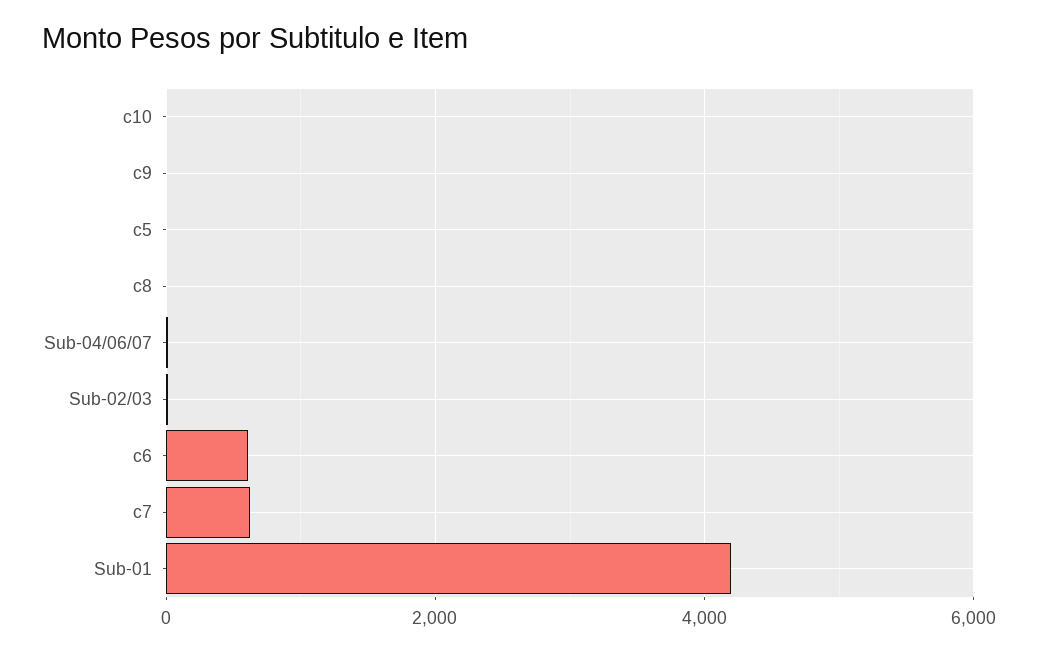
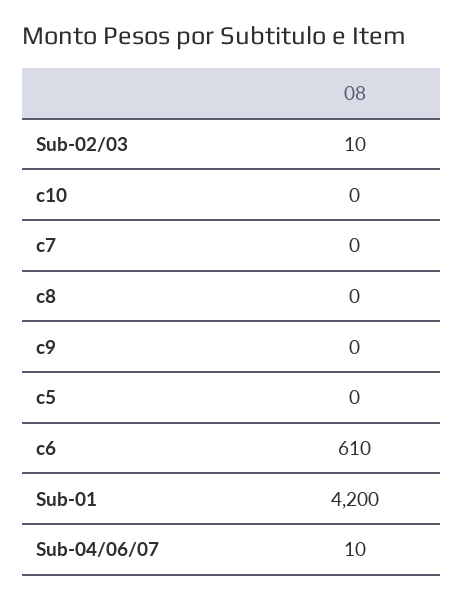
  {
    "c10": 0,
    "c9": 0,
    "c5": 0,
    "c8": 0,
    "Sub-04/06/07": 10,
    "Sub-02/03": 10,
    "c6": 610,
-   "c7": 600,
+   "c7": 0,
    "Sub-01": 4200
  }

